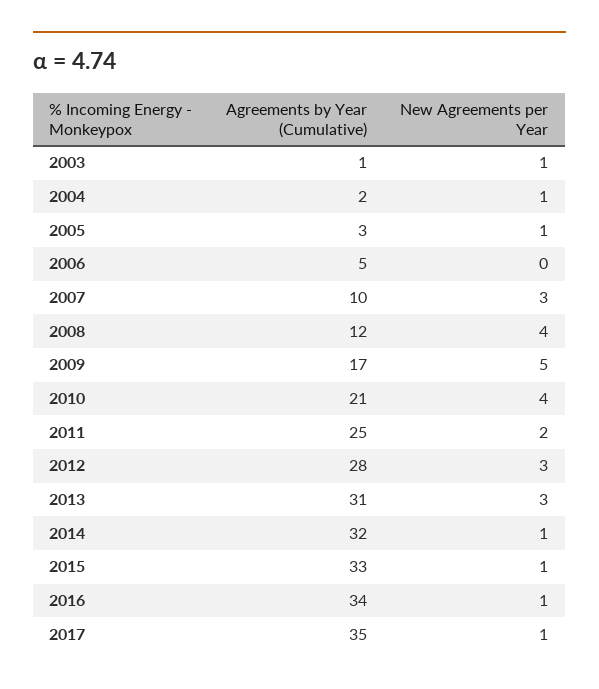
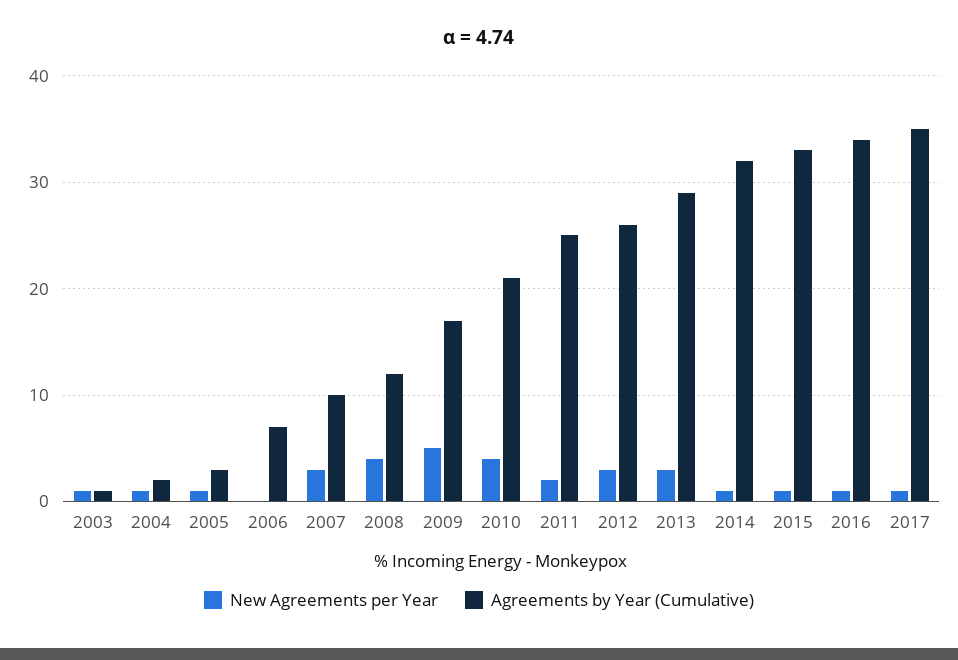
  {
    "Agreements by Year (Cumulative)": {
      "2003": 1,
      "2004": 2,
      "2005": 3,
-     "2006": 5,
+     "2006": 7,
      "2007": 10,
      "2008": 12,
      "2009": 17,
      "2010": 21,
      "2011": 25,
-     "2012": 28,
+     "2012": 26,
-     "2013": 31,
+     "2013": 29,
      "2014": 32,
      "2015": 33,
      "2016": 34,
      "2017": 35
    },
    "New Agreements per Year": {
      "2003": 1,
      "2004": 1,
      "2005": 1,
      "2006": 0,
      "2007": 3,
      "2008": 4,
      "2009": 5,
      "2010": 4,
      "2011": 2,
      "2012": 3,
      "2013": 3,
      "2014": 1,
      "2015": 1,
      "2016": 1,
      "2017": 1
    }
  }

